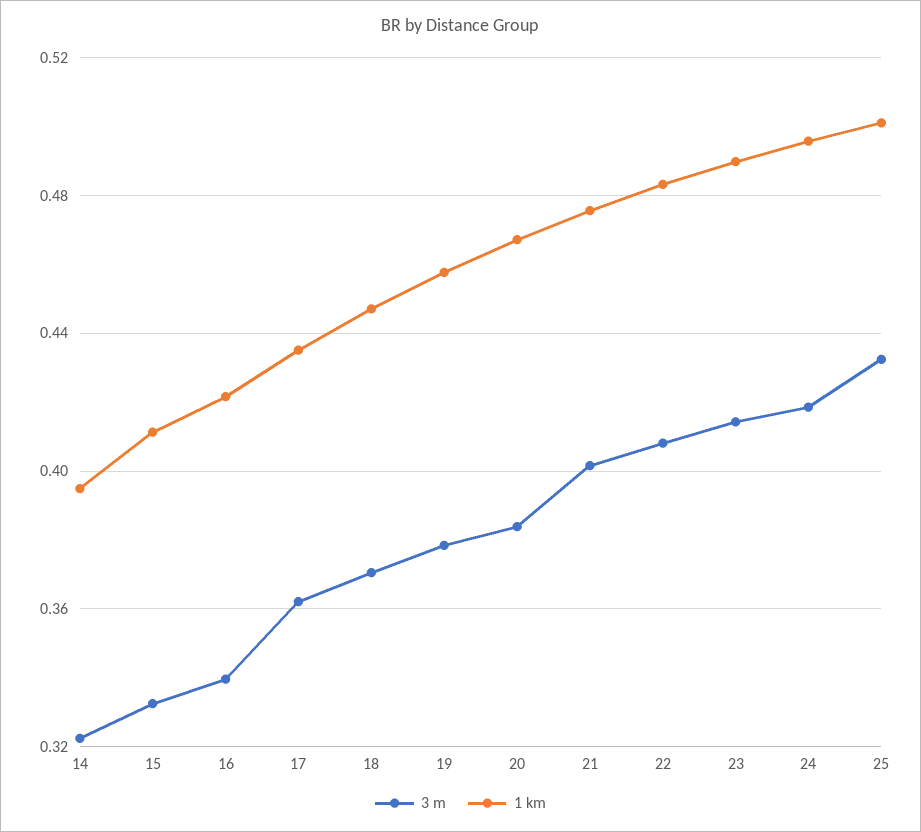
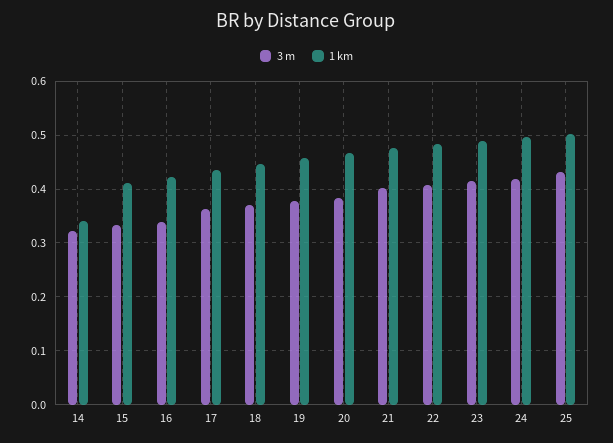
  {
    "3 m": {
      "14": 0.32,
      "15": 0.335,
      "16": 0.34,
      "17": 0.36,
      "18": 0.37,
      "19": 0.38,
      "20": 0.385,
      "21": 0.4,
      "22": 0.41,
      "23": 0.415,
      "24": 0.42,
      "25": 0.43
    },
    "1 km": {
-     "14": 0.395,
+     "14": 0.34,
      "15": 0.41,
      "16": 0.42,
      "17": 0.435,
      "18": 0.445,
      "19": 0.46,
      "20": 0.465,
      "21": 0.475,
      "22": 0.485,
      "23": 0.49,
      "24": 0.495,
      "25": 0.5
    }
  }

